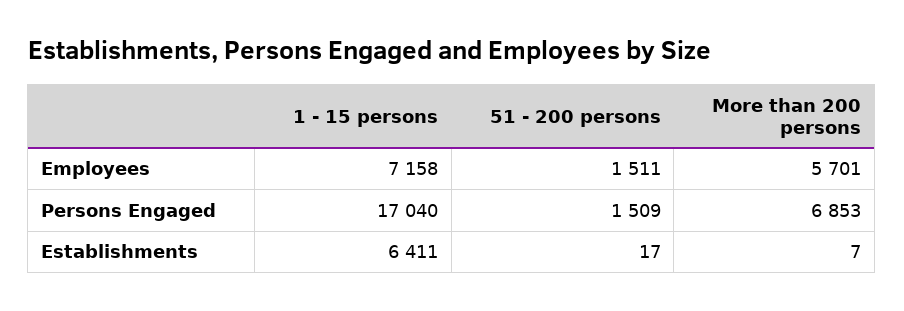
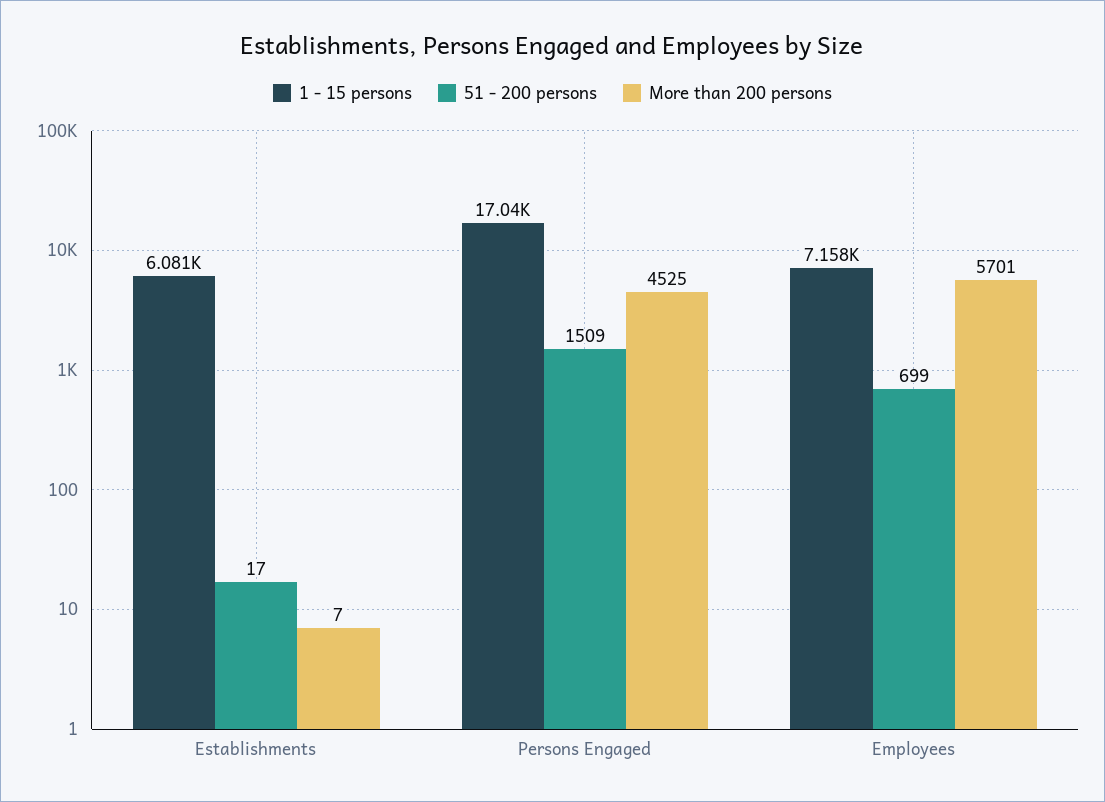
  {
    "1 - 15 persons": {
      "Employees": 7158,
      "Persons Engaged": 17040,
-     "Establishments": 6411
+     "Establishments": 6081
    },
    "51 - 200 persons": {
-     "Employees": 1511,
+     "Employees": 699,
      "Persons Engaged": 1509,
      "Establishments": 17
    },
    "More than 200 persons": {
      "Employees": 5701,
-     "Persons Engaged": 6853,
+     "Persons Engaged": 4525,
      "Establishments": 7
    }
  }

